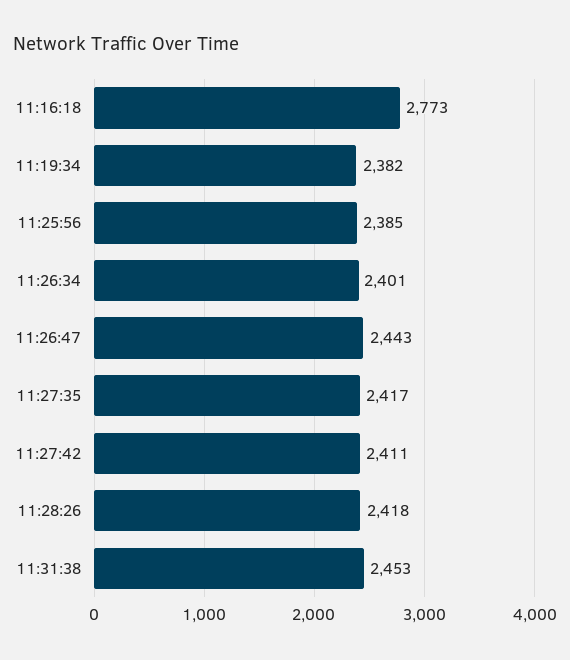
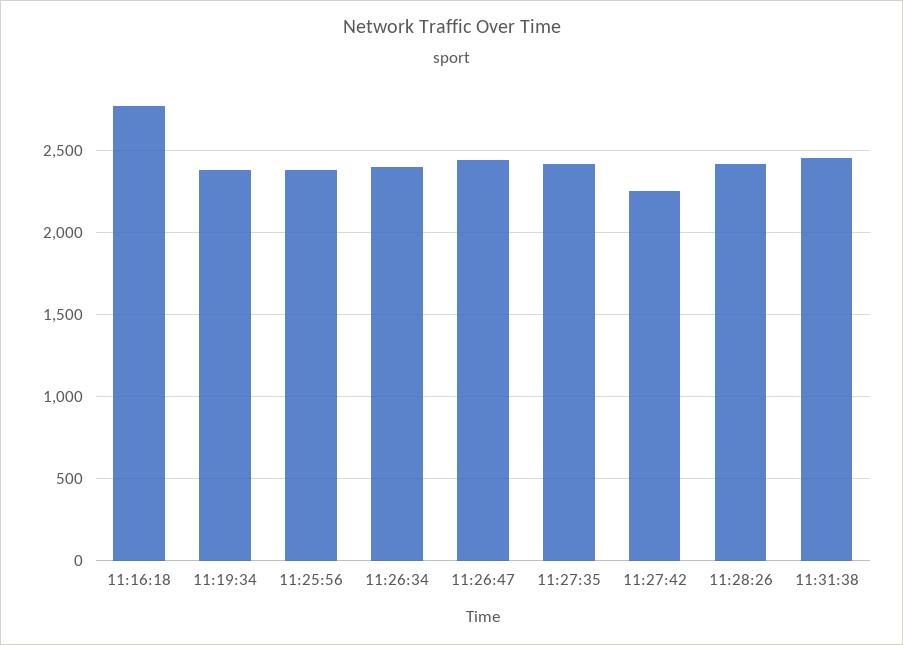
  {
    "11:16:18": 2773,
    "11:19:34": 2382,
    "11:25:56": 2385,
    "11:26:34": 2401,
    "11:26:47": 2443,
    "11:27:35": 2417,
-   "11:27:42": 2411,
+   "11:27:42": 2250,
    "11:28:26": 2418,
    "11:31:38": 2453
  }

